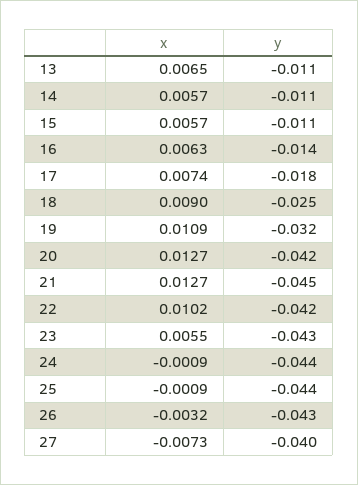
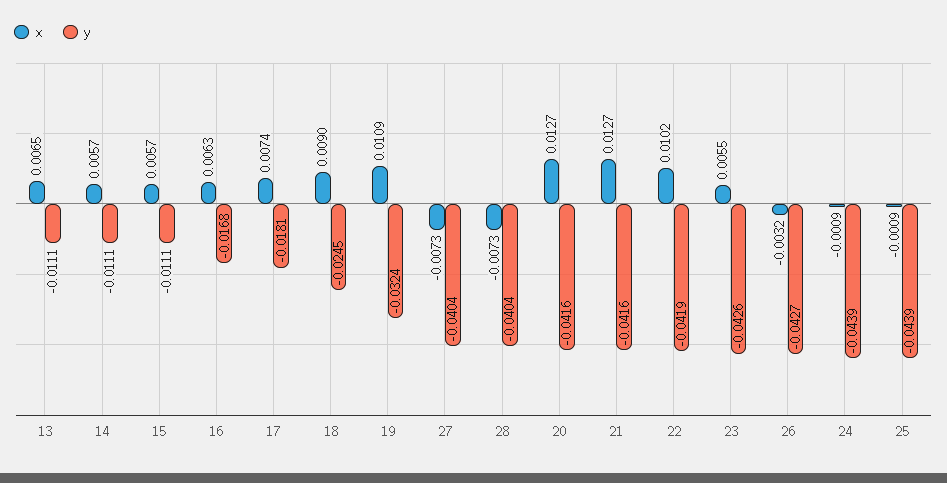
  {
    "x": {
      "13": 0.0065,
      "14": 0.0057,
      "15": 0.0057,
      "16": 0.0063,
      "17": 0.0074,
      "18": 0.009,
      "19": 0.0109,
      "20": 0.0127,
      "21": 0.0127,
      "22": 0.0102,
      "23": 0.0055,
      "24": -0.0009,
      "25": -0.0009,
      "26": -0.0032,
-     "27": -0.0073
+     "27": -0.0073,
+     "28": -0.0073
    },
    "y": {
      "13": -0.0111,
      "14": -0.0111,
      "15": -0.0111,
-     "16": -0.014,
+     "16": -0.0168,
      "17": -0.0181,
      "18": -0.0245,
      "19": -0.0324,
      "20": -0.0416,
-     "21": -0.045,
+     "21": -0.0416,
      "22": -0.0419,
      "23": -0.0426,
      "24": -0.0439,
      "25": -0.0439,
      "26": -0.0427,
-     "27": -0.0404
+     "27": -0.0404,
+     "28": -0.0404
    }
  }

